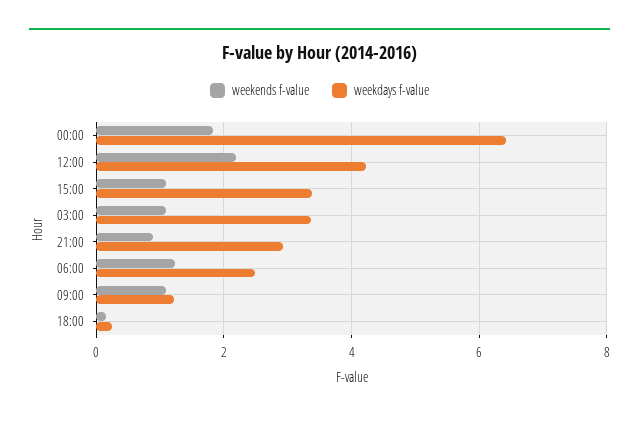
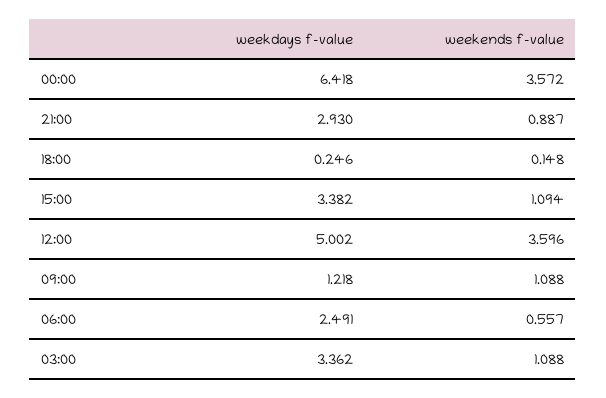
  {
    "weekends f-value": {
-     "00:00": 1.8,
+     "00:00": 3.572,
-     "12:00": 2.2,
+     "12:00": 3.596,
      "15:00": 1.094,
      "03:00": 1.088,
      "21:00": 0.887,
-     "06:00": 1.2,
+     "06:00": 0.557,
      "09:00": 1.088,
      "18:00": 0.148
    },
    "weekdays f-value": {
      "00:00": 6.418,
-     "12:00": 4.2,
+     "12:00": 5.002,
      "15:00": 3.382,
      "03:00": 3.362,
      "21:00": 2.93,
      "06:00": 2.491,
      "09:00": 1.218,
      "18:00": 0.246
    }
  }

